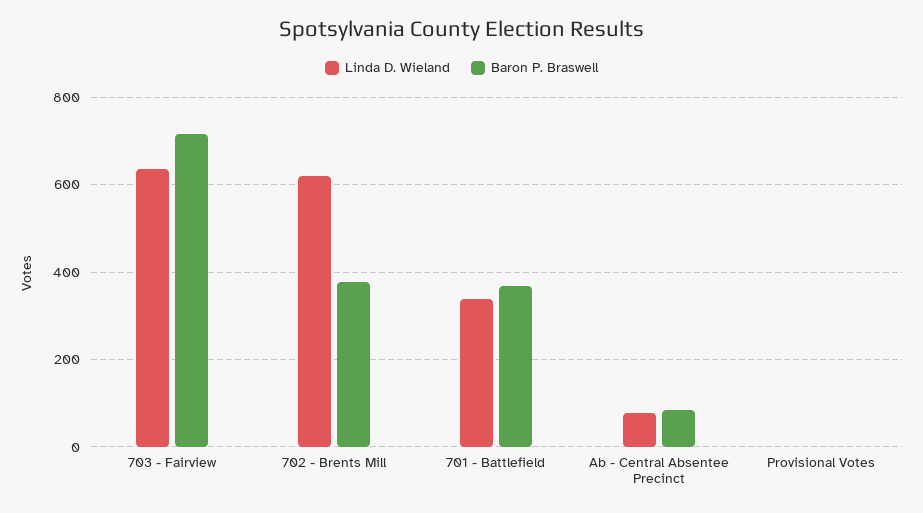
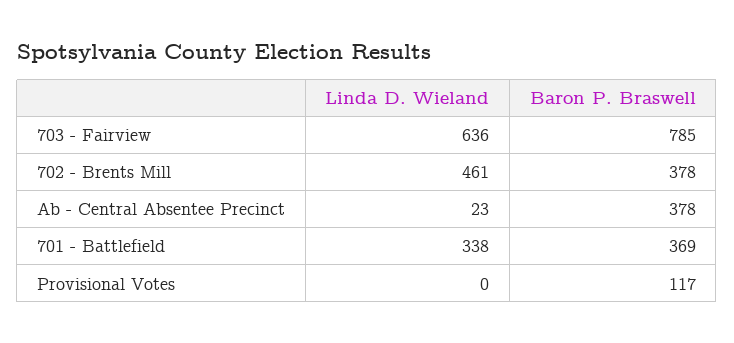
  {
    "Linda D. Wieland": {
      "703 - Fairview": 636,
-     "702 - Brents Mill": 620,
+     "702 - Brents Mill": 461,
      "701 - Battlefield": 338,
-     "Ab - Central Absentee Precinct": 80,
+     "Ab - Central Absentee Precinct": 23,
      "Provisional Votes": 0
    },
    "Baron P. Braswell": {
-     "703 - Fairview": 720,
+     "703 - Fairview": 785,
      "702 - Brents Mill": 378,
      "701 - Battlefield": 369,
-     "Ab - Central Absentee Precinct": 80,
+     "Ab - Central Absentee Precinct": 378,
-     "Provisional Votes": 0
+     "Provisional Votes": 117
    }
  }

